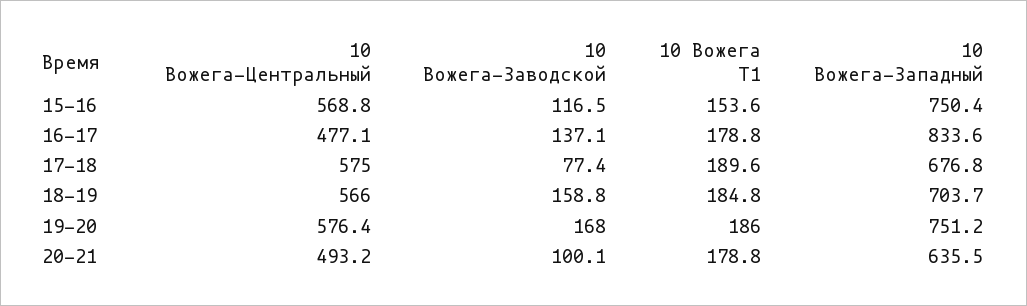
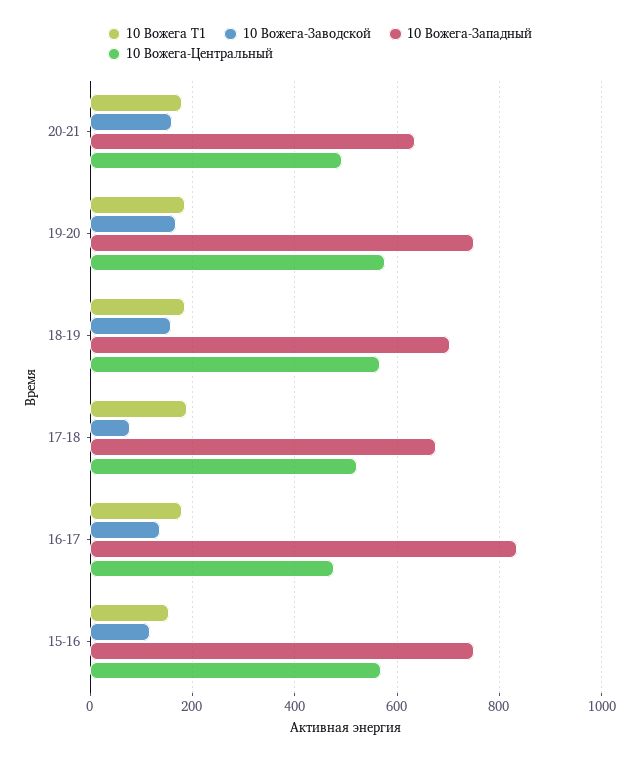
  {
    "10 Вожега-Центральный": {
      "15-16": 568.8,
      "16-17": 477.1,
-     "17-18": 575,
+     "17-18": 520,
      "18-19": 566,
      "19-20": 576.4,
      "20-21": 493.2
    },
    "10 Вожега-Заводской": {
      "15-16": 116.5,
      "16-17": 137.1,
      "17-18": 77.4,
      "18-19": 158.8,
      "19-20": 168,
-     "20-21": 100.1
+     "20-21": 160
    },
    "10 Вожега Т1": {
      "15-16": 153.6,
      "16-17": 178.8,
      "17-18": 189.6,
      "18-19": 184.8,
      "19-20": 186,
      "20-21": 178.8
    },
    "10 Вожега-Западный": {
      "15-16": 750.4,
      "16-17": 833.6,
      "17-18": 676.8,
      "18-19": 703.7,
      "19-20": 751.2,
      "20-21": 635.5
    }
  }

